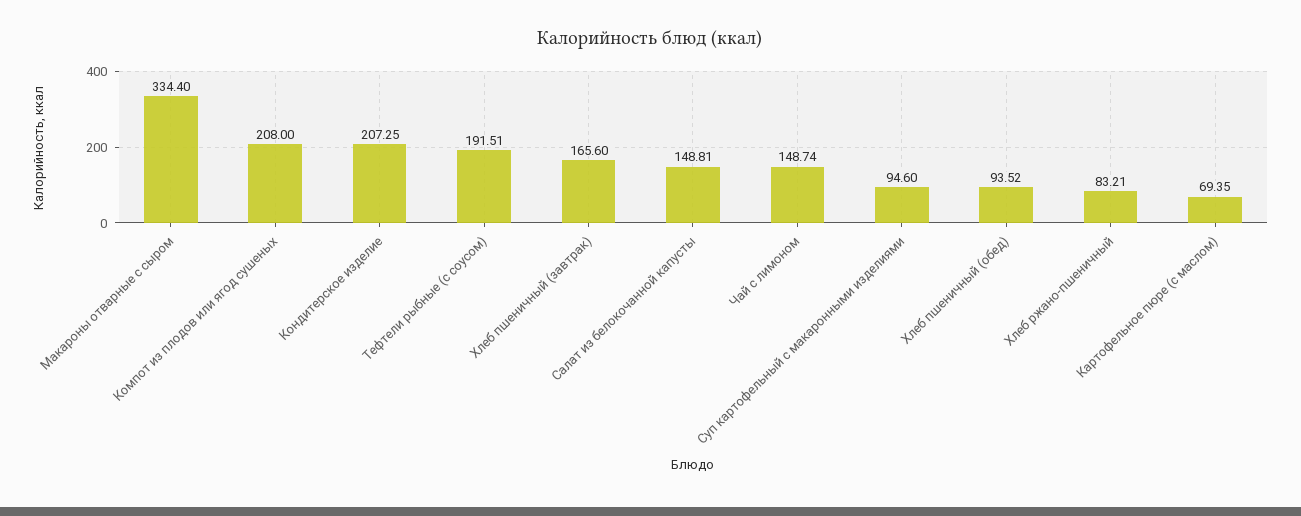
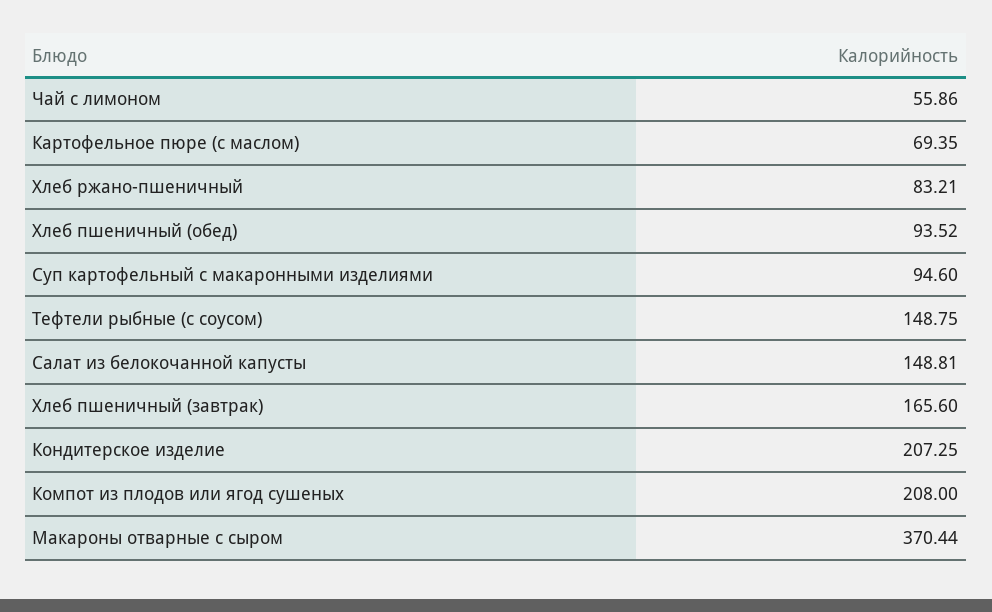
  {
-   "Макароны отварные с сыром": 334.4,
+   "Макароны отварные с сыром": 370.44,
    "Компот из плодов или ягод сушеных": 208,
    "Кондитерское изделие": 207.25,
-   "Тефтели рыбные (с соусом)": 191.51,
+   "Тефтели рыбные (с соусом)": 148.75,
    "Хлеб пшеничный (завтрак)": 165.6,
    "Салат из белокочанной капусты": 148.81,
-   "Чай с лимоном": 148.74,
+   "Чай с лимоном": 55.86,
    "Суп картофельный с макаронными изделиями": 94.6,
    "Хлеб пшеничный (обед)": 93.52,
    "Хлеб ржано-пшеничный": 83.21,
    "Картофельное пюре (с маслом)": 69.35
  }

